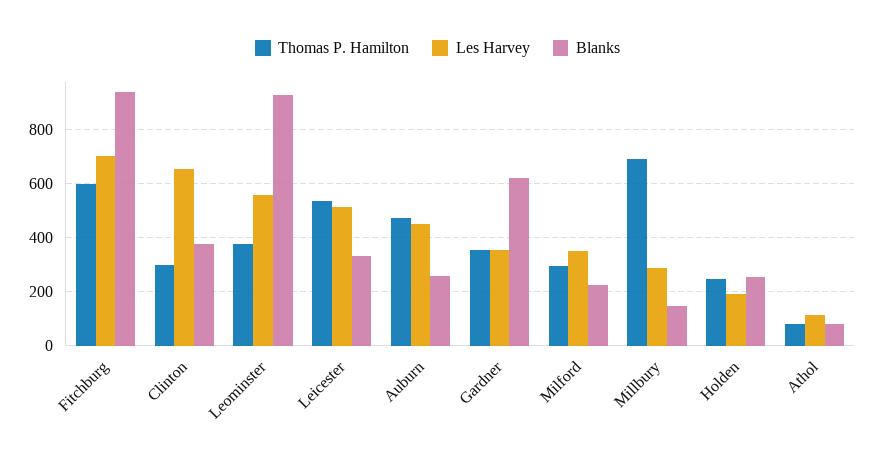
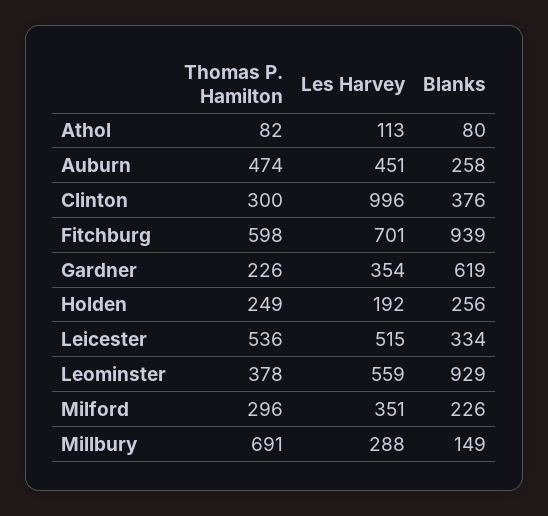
  {
    "Thomas P. Hamilton": {
      "Fitchburg": 598,
      "Clinton": 300,
      "Leominster": 378,
      "Leicester": 536,
      "Auburn": 474,
-     "Gardner": 350,
+     "Gardner": 226,
      "Milford": 296,
      "Millbury": 691,
      "Holden": 249,
      "Athol": 82
    },
    "Les Harvey": {
      "Fitchburg": 701,
-     "Clinton": 650,
+     "Clinton": 996,
      "Leominster": 559,
      "Leicester": 515,
      "Auburn": 451,
      "Gardner": 354,
      "Milford": 351,
      "Millbury": 288,
      "Holden": 192,
      "Athol": 113
    },
    "Blanks": {
      "Fitchburg": 939,
      "Clinton": 376,
      "Leominster": 929,
      "Leicester": 334,
      "Auburn": 258,
      "Gardner": 619,
      "Milford": 226,
      "Millbury": 149,
      "Holden": 256,
      "Athol": 80
    }
  }

